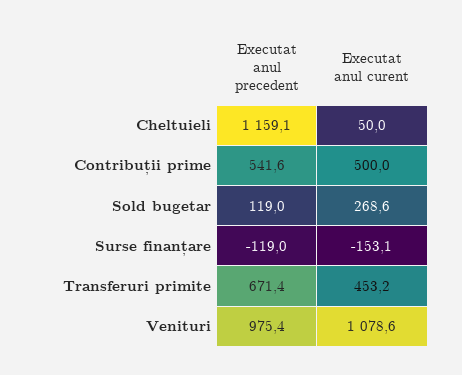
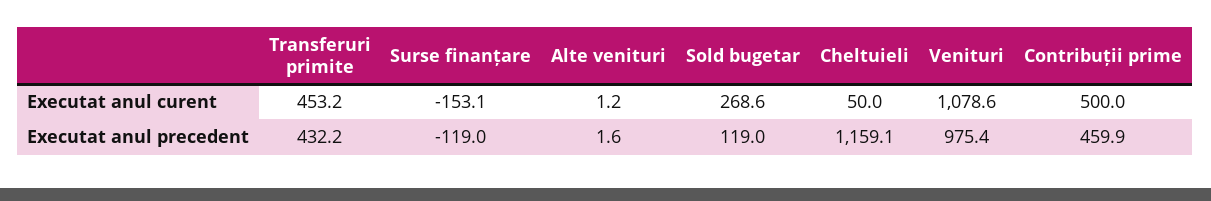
  {
    "Executat anul precedent": {
      "Cheltuieli": 1159.1,
-     "Contribuții prime": 541.6,
+     "Contribuții prime": 459.9,
      "Sold bugetar": 119,
      "Surse finanțare": -119,
-     "Transferuri primite": 671.4,
+     "Transferuri primite": 432.2,
-     "Venituri": 975.4
+     "Venituri": 975.4,
+     "Alte venituri": 1.6
    },
    "Executat anul curent": {
      "Cheltuieli": 50,
      "Contribuții prime": 500,
      "Sold bugetar": 268.6,
      "Surse finanțare": -153.1,
      "Transferuri primite": 453.2,
-     "Venituri": 1078.6
+     "Venituri": 1078.6,
+     "Alte venituri": 1.2
    }
  }

